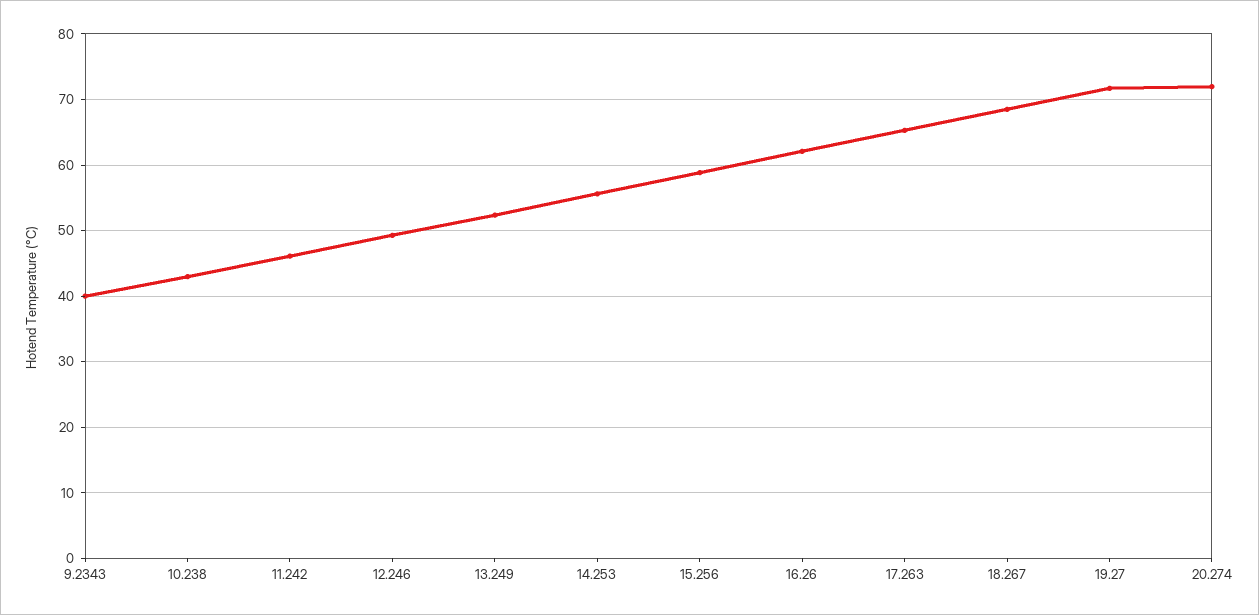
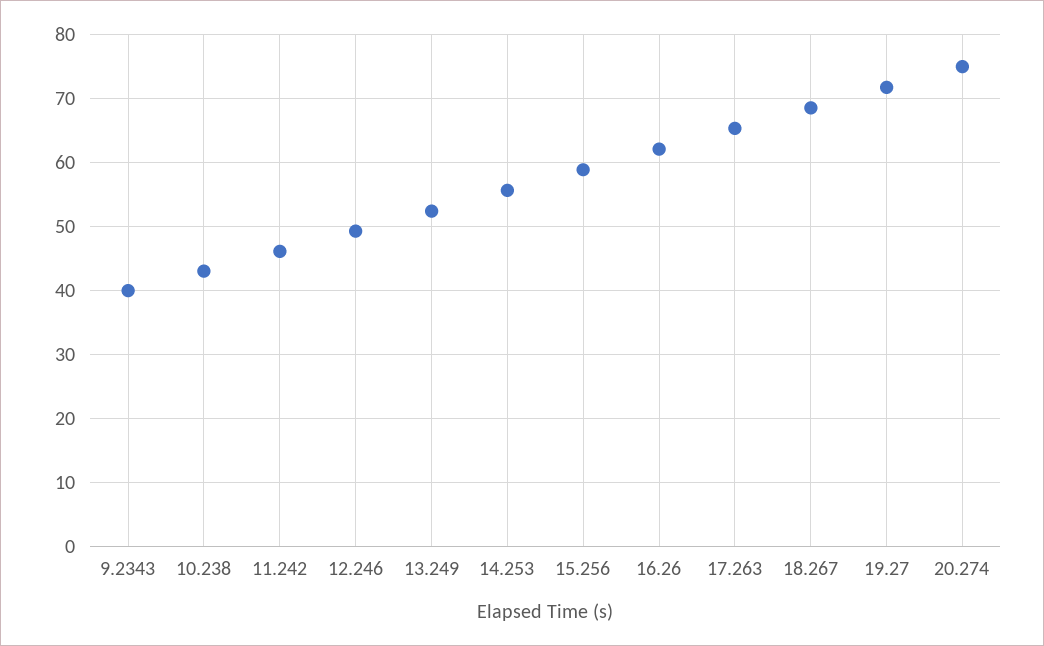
  {
    "9.2343": 40,
    "10.238": 43,
    "11.242": 46,
    "12.246": 49,
    "13.249": 52,
    "14.253": 56,
    "15.256": 59,
    "16.26": 62,
    "17.263": 65,
    "18.267": 68,
    "19.27": 72,
-   "20.274": 72
+   "20.274": 75
  }

